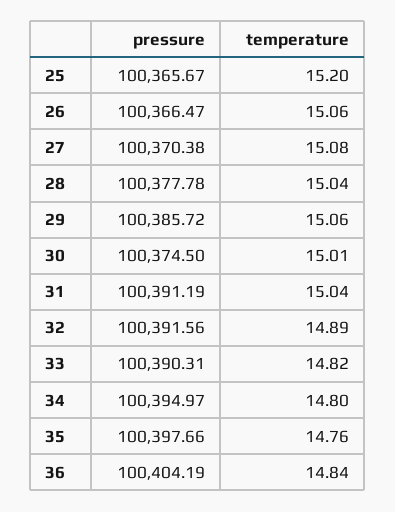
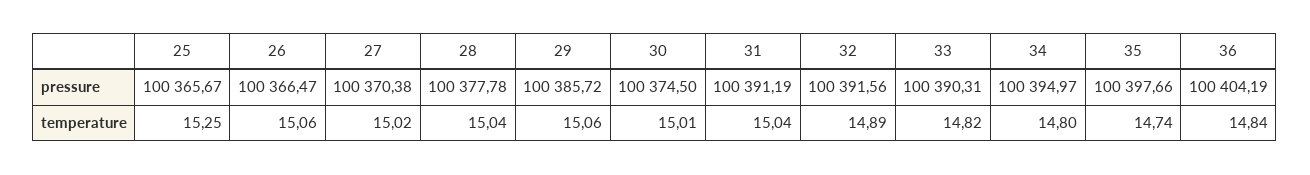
  {
    "pressure": {
      "25": 100365.67,
      "26": 100366.47,
      "27": 100370.38,
      "28": 100377.78,
      "29": 100385.72,
      "30": 100374.5,
      "31": 100391.19,
      "32": 100391.56,
      "33": 100390.31,
      "34": 100394.97,
      "35": 100397.66,
      "36": 100404.19
    },
    "temperature": {
-     "25": 15.2,
+     "25": 15.25,
      "26": 15.06,
-     "27": 15.08,
+     "27": 15.02,
      "28": 15.04,
      "29": 15.06,
      "30": 15.01,
      "31": 15.04,
      "32": 14.89,
      "33": 14.82,
      "34": 14.8,
-     "35": 14.76,
+     "35": 14.74,
      "36": 14.84
    }
  }

